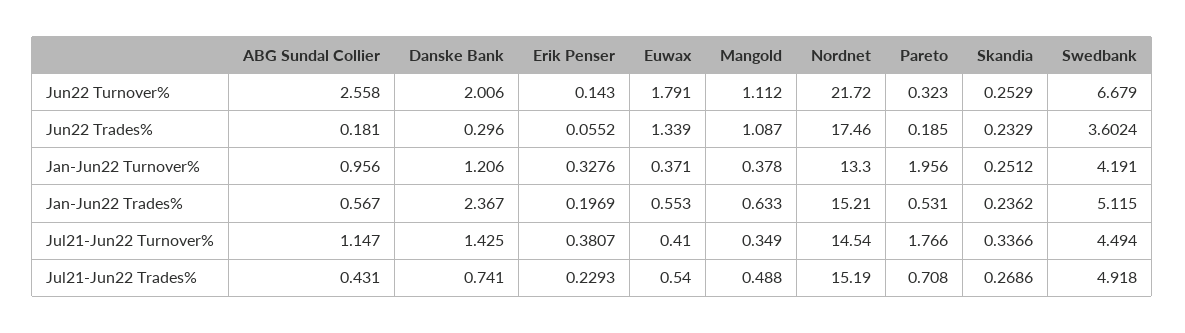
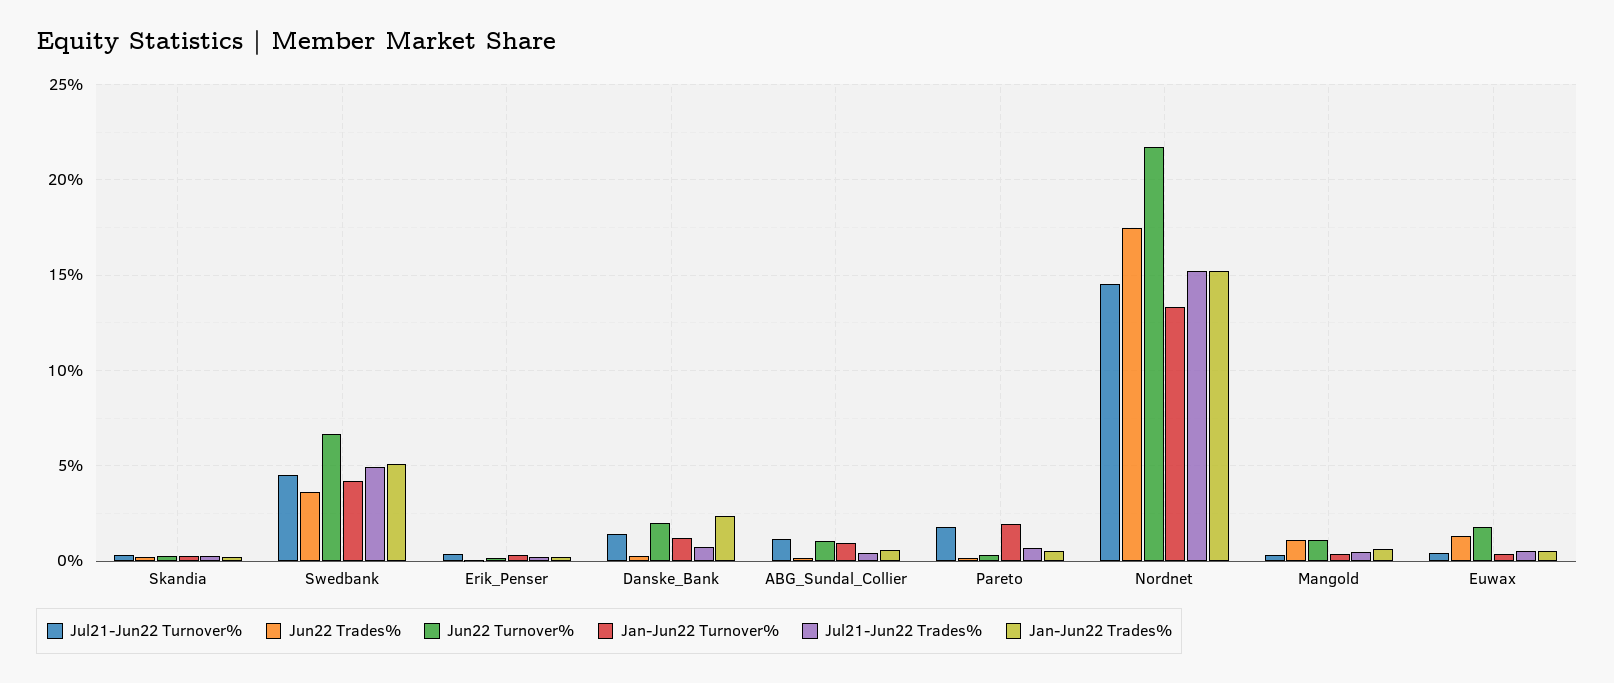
  {
    "Jun22 Turnover%": {
-     "ABG Sundal Collier": 2.558,
+     "ABG Sundal Collier": 1,
      "Danske Bank": 2.006,
      "Erik Penser": 0.143,
      "Euwax": 1.791,
      "Mangold": 1.112,
      "Nordnet": 21.72,
      "Pareto": 0.323,
      "Skandia": 0.2529,
      "Swedbank": 6.679
    },
    "Jun22 Trades%": {
      "ABG Sundal Collier": 0.181,
      "Danske Bank": 0.296,
      "Erik Penser": 0.0552,
      "Euwax": 1.339,
      "Mangold": 1.087,
      "Nordnet": 17.46,
      "Pareto": 0.185,
      "Skandia": 0.2329,
      "Swedbank": 3.6024
    },
    "Jan-Jun22 Turnover%": {
      "ABG Sundal Collier": 0.956,
      "Danske Bank": 1.206,
      "Erik Penser": 0.3276,
      "Euwax": 0.371,
      "Mangold": 0.378,
      "Nordnet": 13.3,
      "Pareto": 1.956,
      "Skandia": 0.2512,
      "Swedbank": 4.191
    },
    "Jan-Jun22 Trades%": {
      "ABG Sundal Collier": 0.567,
      "Danske Bank": 2.367,
      "Erik Penser": 0.1969,
      "Euwax": 0.553,
      "Mangold": 0.633,
      "Nordnet": 15.21,
      "Pareto": 0.531,
      "Skandia": 0.2362,
      "Swedbank": 5.115
    },
    "Jul21-Jun22 Turnover%": {
      "ABG Sundal Collier": 1.147,
      "Danske Bank": 1.425,
      "Erik Penser": 0.3807,
      "Euwax": 0.41,
      "Mangold": 0.349,
      "Nordnet": 14.54,
      "Pareto": 1.766,
      "Skandia": 0.3366,
      "Swedbank": 4.494
    },
    "Jul21-Jun22 Trades%": {
      "ABG Sundal Collier": 0.431,
      "Danske Bank": 0.741,
      "Erik Penser": 0.2293,
      "Euwax": 0.54,
      "Mangold": 0.488,
      "Nordnet": 15.19,
      "Pareto": 0.708,
      "Skandia": 0.2686,
      "Swedbank": 4.918
    }
  }

